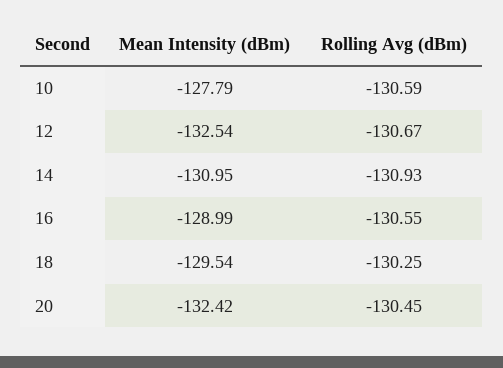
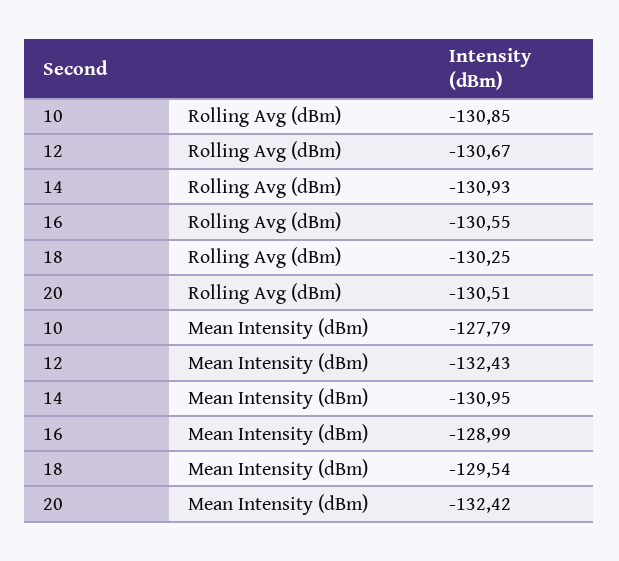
  {
    "Mean Intensity (dBm)": {
      "10": -127.79,
-     "12": -132.54,
+     "12": -132.43,
      "14": -130.95,
      "16": -128.99,
      "18": -129.54,
      "20": -132.42
    },
    "Rolling Avg (dBm)": {
-     "10": -130.59,
+     "10": -130.85,
      "12": -130.67,
      "14": -130.93,
      "16": -130.55,
      "18": -130.25,
-     "20": -130.45
+     "20": -130.51
    }
  }

